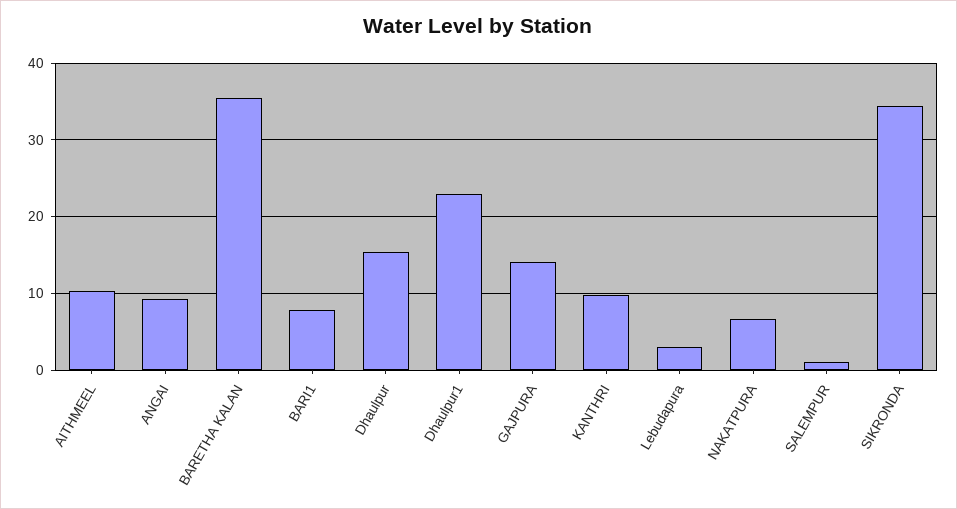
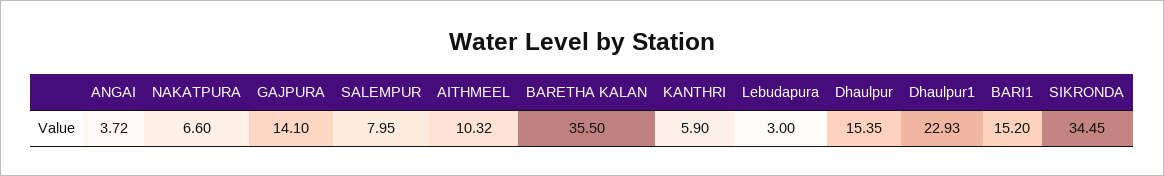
  {
    "AITHMEEL": 10.32,
-   "ANGAI": 9,
+   "ANGAI": 3.72,
    "BARETHA KALAN": 35.5,
-   "BARI1": 8,
+   "BARI1": 15.2,
    "Dhaulpur": 15.35,
    "Dhaulpur1": 22.93,
    "GAJPURA": 14.1,
-   "KANTHRI": 10,
+   "KANTHRI": 5.9,
    "Lebudapura": 3,
    "NAKATPURA": 6.6,
-   "SALEMPUR": 1,
+   "SALEMPUR": 7.95,
    "SIKRONDA": 34.45
  }

